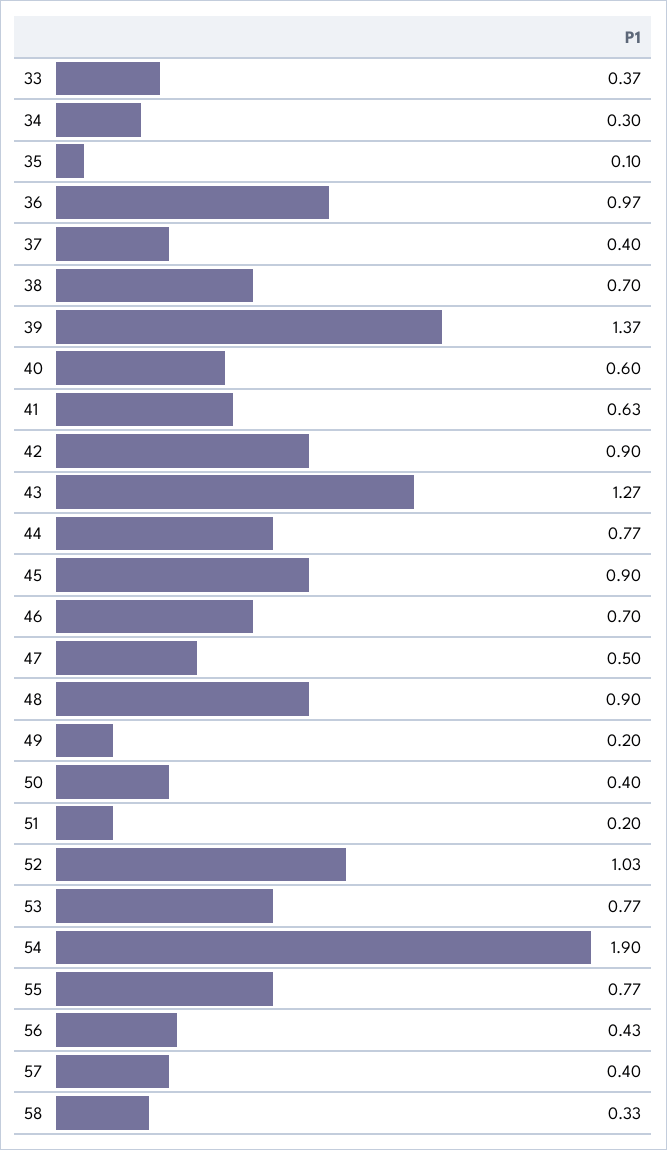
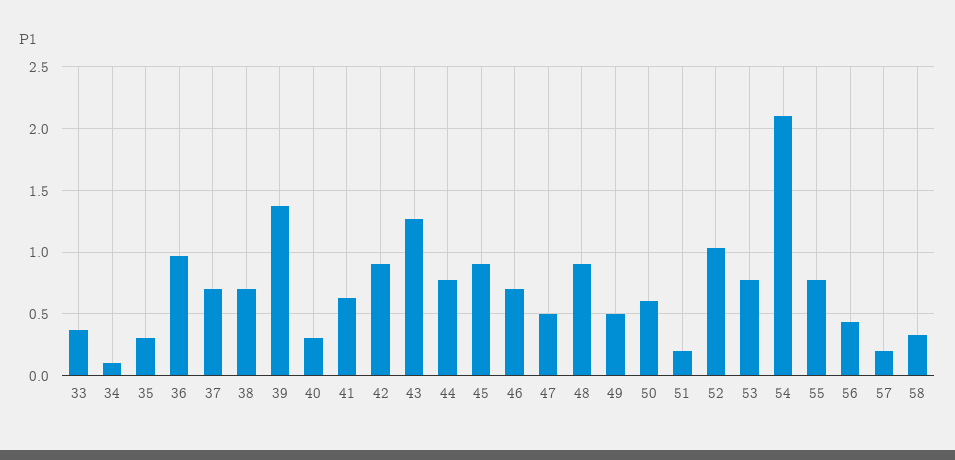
  {
    "33": 0.37,
-   "34": 0.3,
+   "34": 0.1,
-   "35": 0.1,
+   "35": 0.3,
    "36": 0.97,
-   "37": 0.4,
+   "37": 0.7,
    "38": 0.7,
    "39": 1.37,
-   "40": 0.6,
+   "40": 0.3,
    "41": 0.63,
    "42": 0.9,
    "43": 1.27,
    "44": 0.77,
    "45": 0.9,
    "46": 0.7,
    "47": 0.5,
    "48": 0.9,
-   "49": 0.2,
+   "49": 0.5,
-   "50": 0.4,
+   "50": 0.6,
    "51": 0.2,
    "52": 1.03,
    "53": 0.77,
-   "54": 1.9,
+   "54": 2.1,
    "55": 0.77,
    "56": 0.43,
-   "57": 0.4,
+   "57": 0.2,
    "58": 0.33
  }

